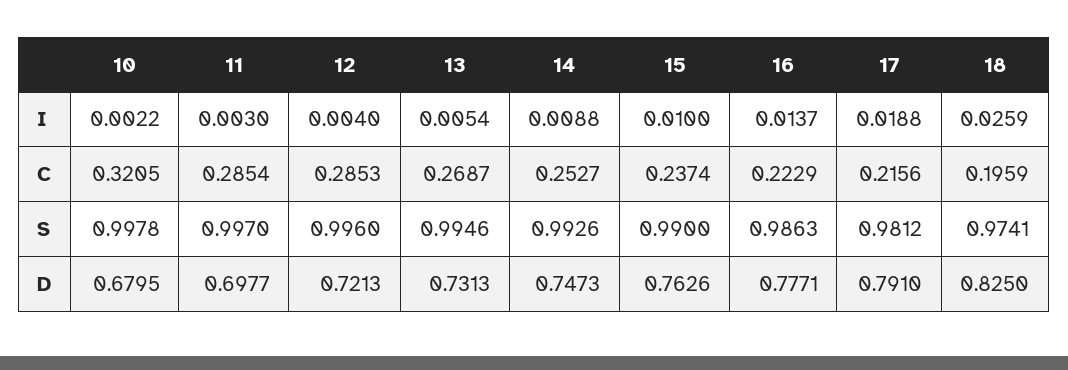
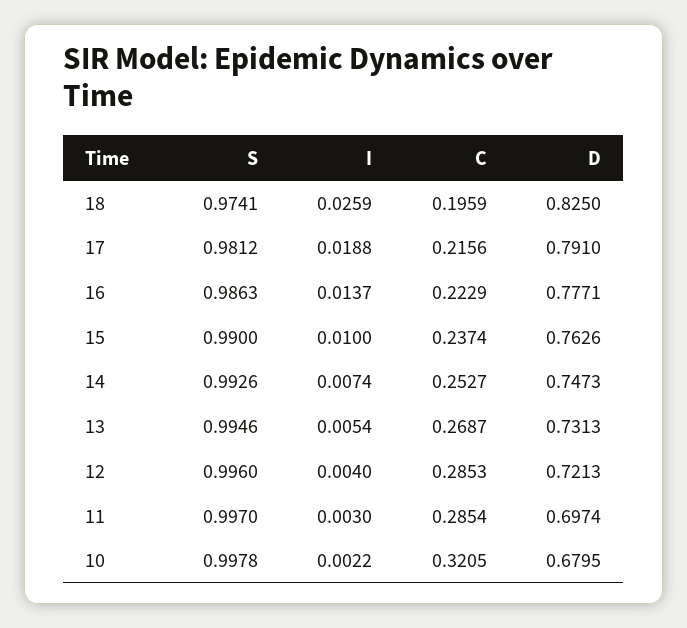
  {
    "10": {
      "I": 0.0022,
      "C": 0.3205,
      "S": 0.9978,
      "D": 0.6795
    },
    "11": {
      "I": 0.003,
      "C": 0.2854,
      "S": 0.997,
-     "D": 0.6977
+     "D": 0.6974
    },
    "12": {
      "I": 0.004,
      "C": 0.2853,
      "S": 0.996,
      "D": 0.7213
    },
    "13": {
      "I": 0.0054,
      "C": 0.2687,
      "S": 0.9946,
      "D": 0.7313
    },
    "14": {
-     "I": 0.0088,
+     "I": 0.0074,
      "C": 0.2527,
      "S": 0.9926,
      "D": 0.7473
    },
    "15": {
      "I": 0.01,
      "C": 0.2374,
      "S": 0.99,
      "D": 0.7626
    },
    "16": {
      "I": 0.0137,
      "C": 0.2229,
      "S": 0.9863,
      "D": 0.7771
    },
    "17": {
      "I": 0.0188,
      "C": 0.2156,
      "S": 0.9812,
      "D": 0.791
    },
    "18": {
      "I": 0.0259,
      "C": 0.1959,
      "S": 0.9741,
      "D": 0.825
    }
  }

